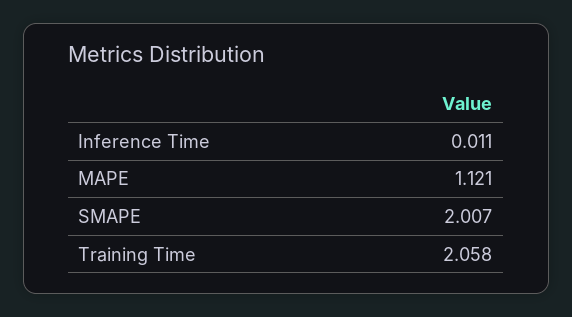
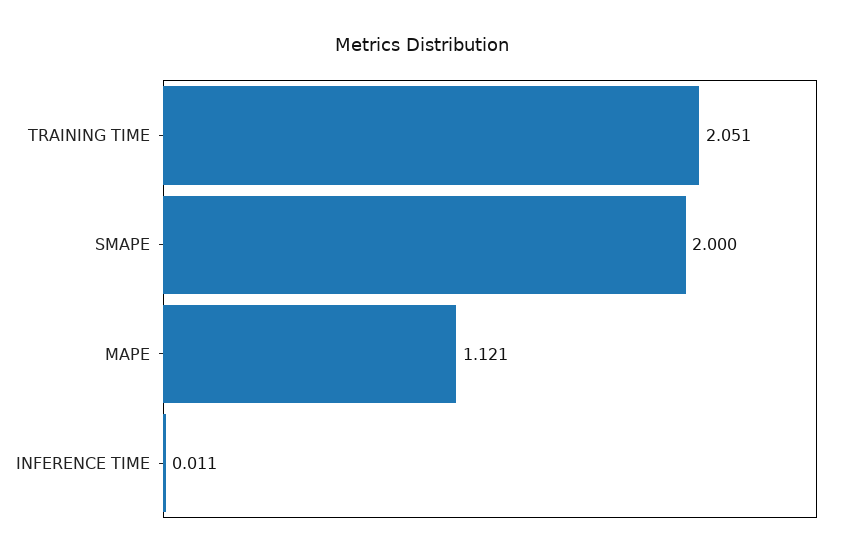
  {
    "Inference Time": 0.011,
    "MAPE": 1.121,
-   "SMAPE": 2.007,
+   "SMAPE": 2,
-   "Training Time": 2.058
+   "Training Time": 2.051
  }

